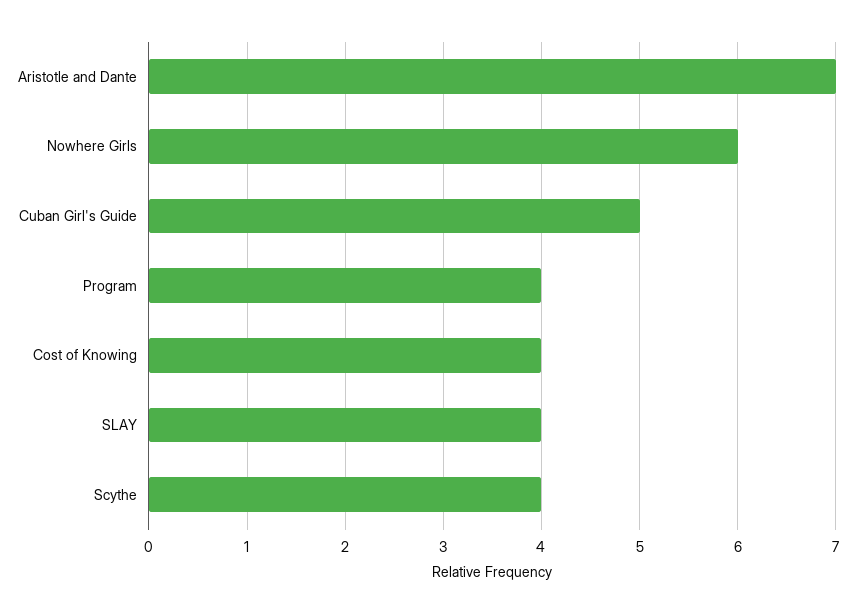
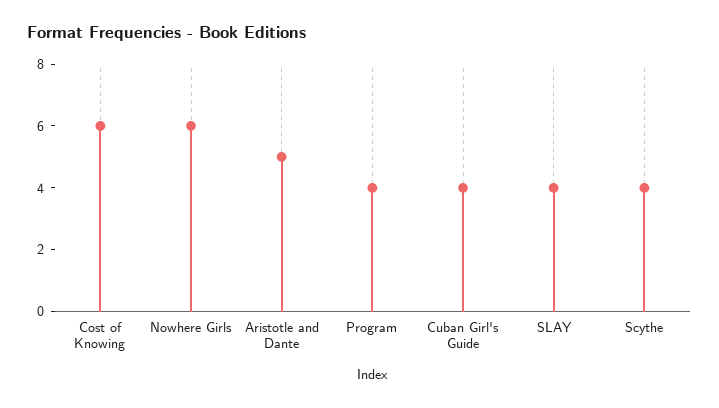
  {
-   "Aristotle and Dante": 7,
+   "Aristotle and Dante": 5,
    "Nowhere Girls": 6,
-   "Cuban Girl's Guide": 5,
+   "Cuban Girl's Guide": 4,
    "Program": 4,
-   "Cost of Knowing": 4,
+   "Cost of Knowing": 6,
    "SLAY": 4,
    "Scythe": 4
  }

